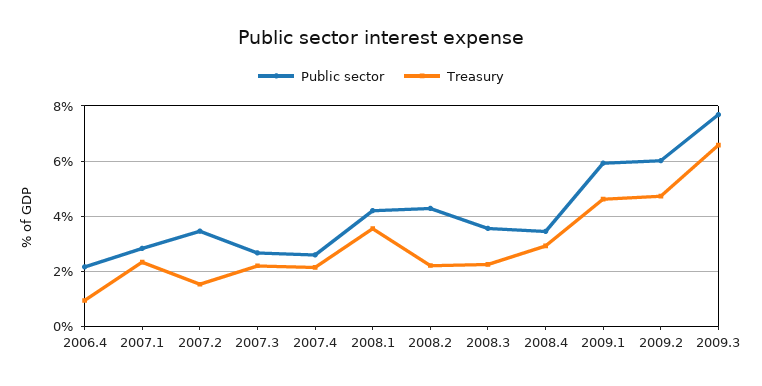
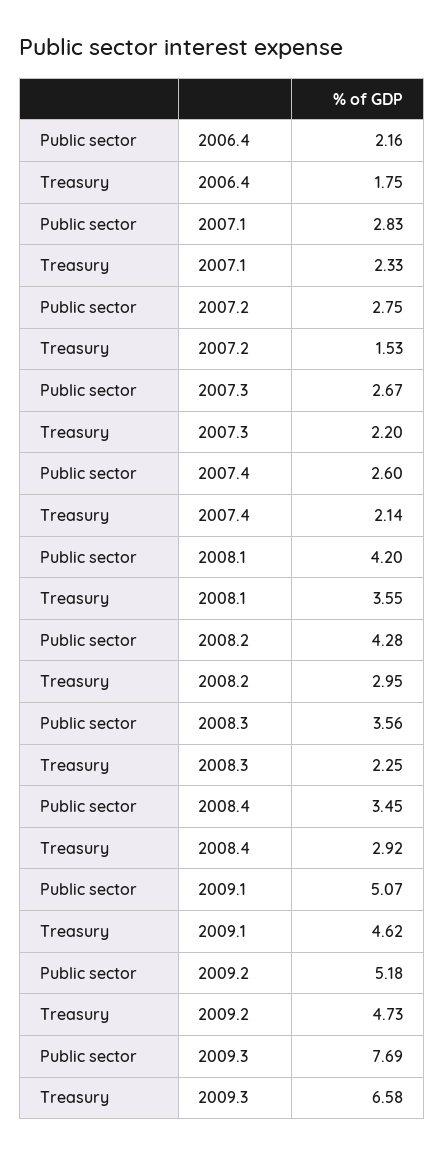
  {
    "Public sector": {
      "2006.4": 2.16,
      "2007.1": 2.83,
-     "2007.2": 3.5,
+     "2007.2": 2.75,
      "2007.3": 2.67,
      "2007.4": 2.6,
      "2008.1": 4.2,
      "2008.2": 4.28,
      "2008.3": 3.56,
      "2008.4": 3.45,
-     "2009.1": 6,
+     "2009.1": 5.07,
-     "2009.2": 6,
+     "2009.2": 5.18,
      "2009.3": 7.69
    },
    "Treasury": {
-     "2006.4": 1,
+     "2006.4": 1.75,
      "2007.1": 2.33,
      "2007.2": 1.53,
      "2007.3": 2.2,
      "2007.4": 2.14,
      "2008.1": 3.55,
-     "2008.2": 2.25,
+     "2008.2": 2.95,
      "2008.3": 2.25,
      "2008.4": 2.92,
      "2009.1": 4.62,
      "2009.2": 4.73,
      "2009.3": 6.58
    }
  }

